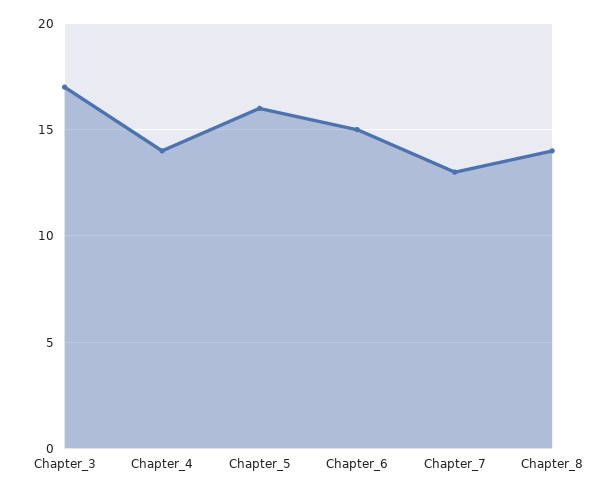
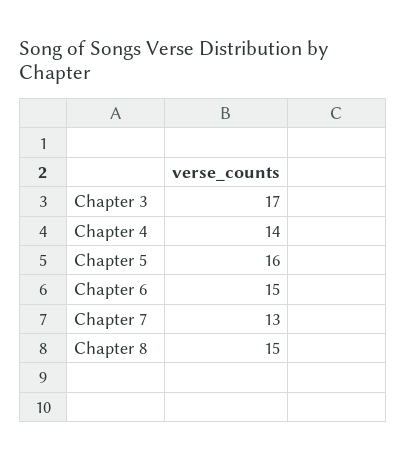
  {
    "Chapter_3": 17,
    "Chapter_4": 14,
    "Chapter_5": 16,
    "Chapter_6": 15,
    "Chapter_7": 13,
-   "Chapter_8": 14
+   "Chapter_8": 15
  }

